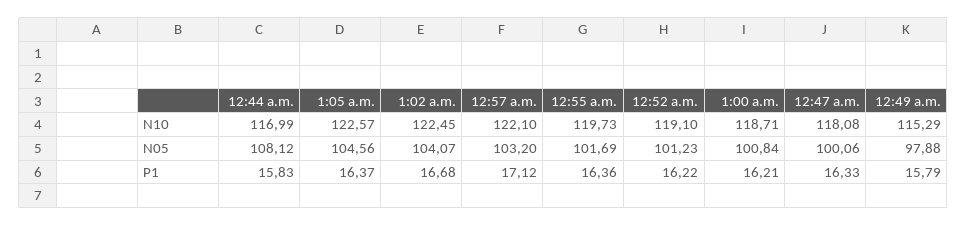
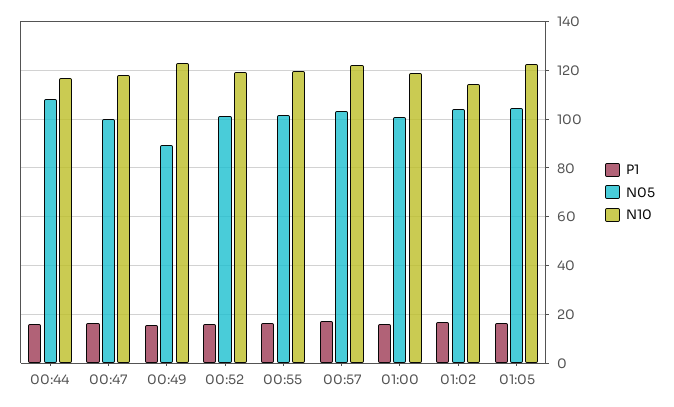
  {
    "N10": {
      "12:44 a.m.": 116.99,
      "1:05 a.m.": 122.57,
-     "1:02 a.m.": 122.45,
+     "1:02 a.m.": 115,
      "12:57 a.m.": 122.1,
      "12:55 a.m.": 119.73,
      "12:52 a.m.": 119.1,
      "1:00 a.m.": 118.71,
      "12:47 a.m.": 118.08,
-     "12:49 a.m.": 115.29
+     "12:49 a.m.": 122.5
    },
    "N05": {
      "12:44 a.m.": 108.12,
      "1:05 a.m.": 104.56,
      "1:02 a.m.": 104.07,
      "12:57 a.m.": 103.2,
      "12:55 a.m.": 101.69,
      "12:52 a.m.": 101.23,
      "1:00 a.m.": 100.84,
      "12:47 a.m.": 100.06,
-     "12:49 a.m.": 97.88
+     "12:49 a.m.": 90
    },
    "P1": {
      "12:44 a.m.": 15.83,
      "1:05 a.m.": 16.37,
      "1:02 a.m.": 16.68,
      "12:57 a.m.": 17.12,
      "12:55 a.m.": 16.36,
      "12:52 a.m.": 16.22,
      "1:00 a.m.": 16.21,
      "12:47 a.m.": 16.33,
      "12:49 a.m.": 15.79
    }
  }

